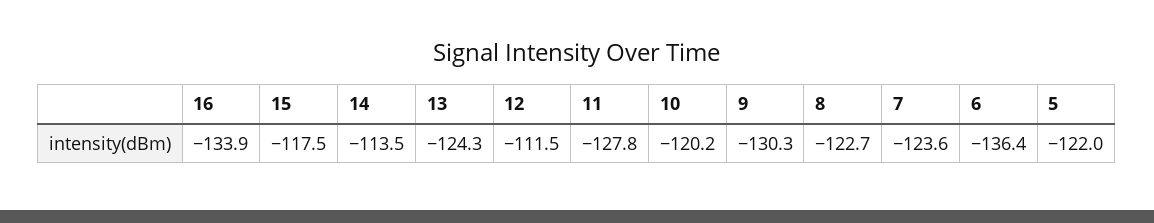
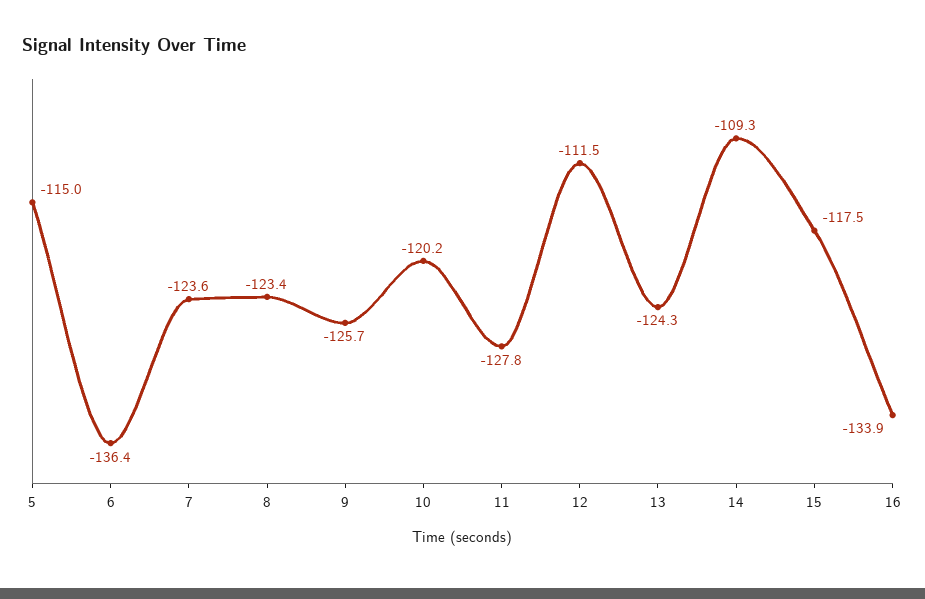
  {
    "16": -133.9,
    "15": -117.5,
-   "14": -113.5,
+   "14": -109.3,
    "13": -124.3,
    "12": -111.5,
    "11": -127.8,
    "10": -120.2,
-   "9": -130.3,
+   "9": -125.7,
-   "8": -122.7,
+   "8": -123.4,
    "7": -123.6,
    "6": -136.4,
-   "5": -122
+   "5": -115
  }

